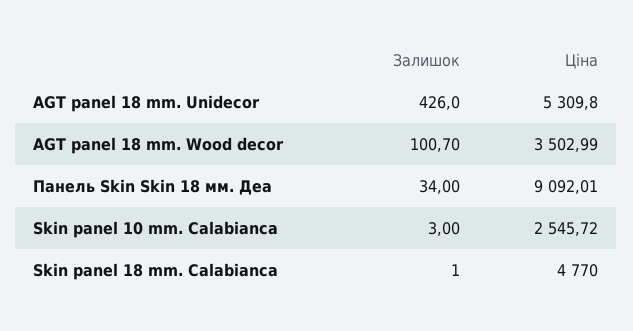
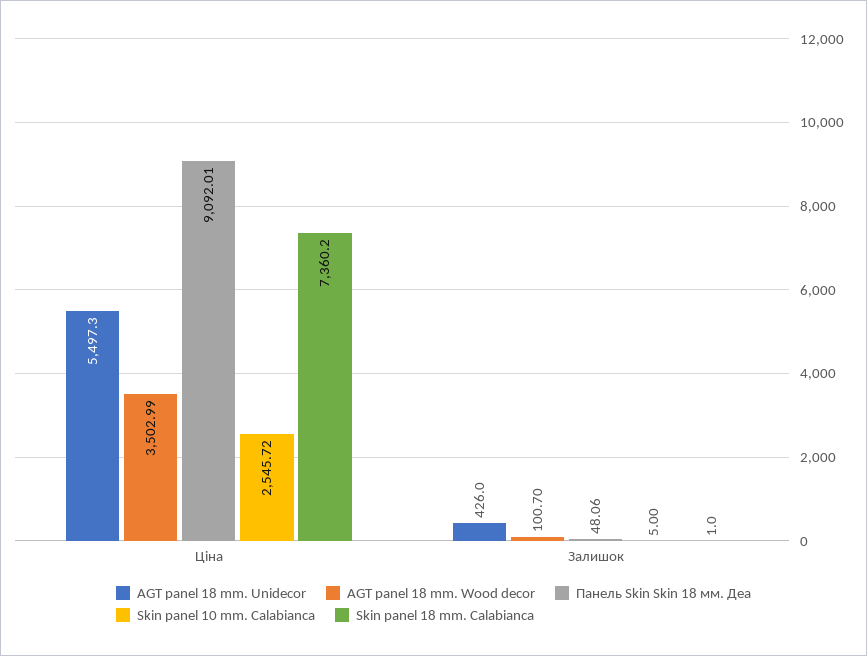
  {
    "AGT panel 18 mm. Unidecor": {
      "Залишок": 426,
-     "Ціна": 5309.8
+     "Ціна": 5497.3
    },
    "AGT panel 18 mm. Wood decor": {
      "Залишок": 100.7,
      "Ціна": 3502.99
    },
    "Панель Skin Skin 18 мм. Деа": {
-     "Залишок": 34,
+     "Залишок": 48.06,
      "Ціна": 9092.01
    },
    "Skin panel 10 mm. Calabianca": {
-     "Залишок": 3,
+     "Залишок": 5,
      "Ціна": 2545.72
    },
    "Skin panel 18 mm. Calabianca": {
      "Залишок": 1,
-     "Ціна": 4770
+     "Ціна": 7360.2
    }
  }

